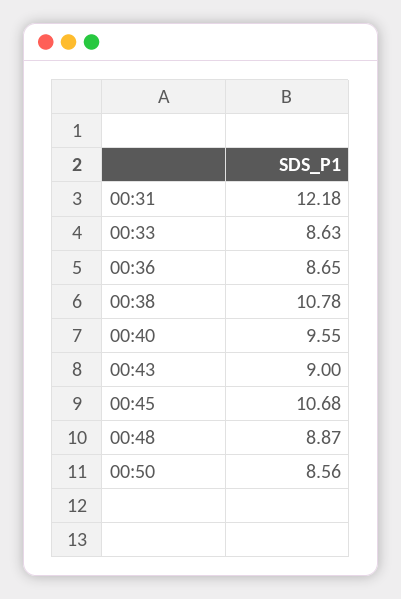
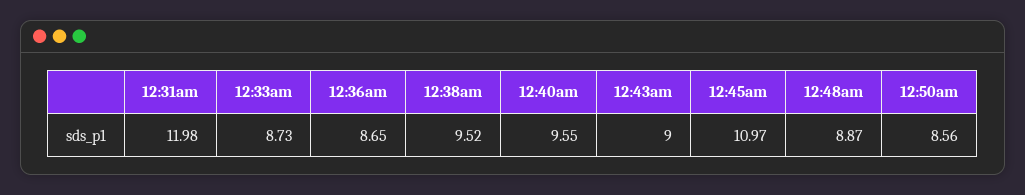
  {
-   "00:31": 12.18,
+   "00:31": 11.98,
-   "00:33": 8.63,
+   "00:33": 8.73,
    "00:36": 8.65,
-   "00:38": 10.78,
+   "00:38": 9.52,
    "00:40": 9.55,
    "00:43": 9,
-   "00:45": 10.68,
+   "00:45": 10.97,
    "00:48": 8.87,
    "00:50": 8.56
  }

